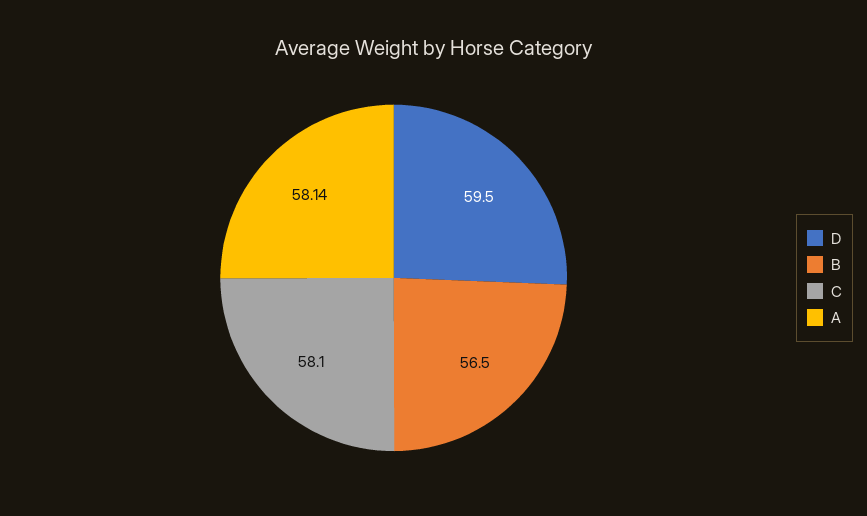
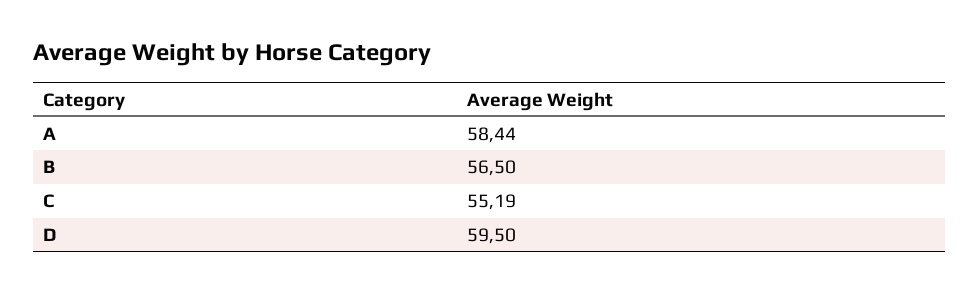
  {
    "D": 59.5,
    "B": 56.5,
-   "C": 58.1,
+   "C": 55.19,
-   "A": 58.14
+   "A": 58.44
  }

